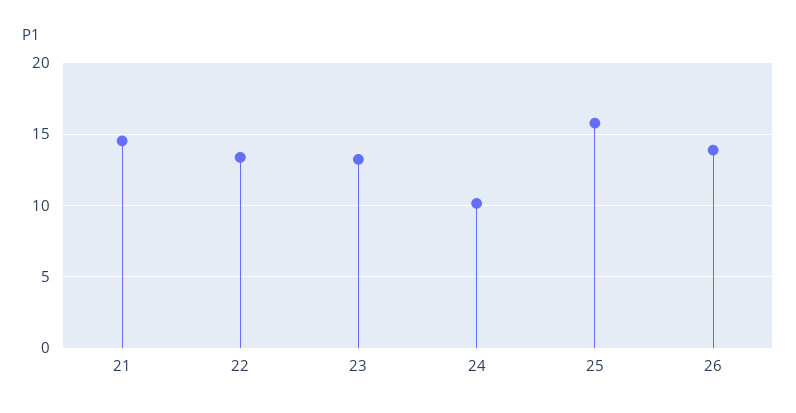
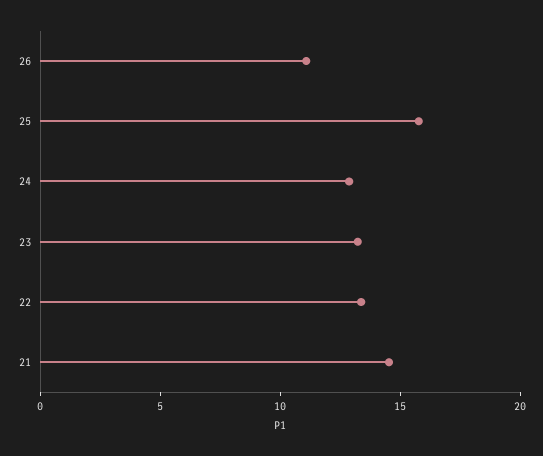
  {
    "21": 14.5,
    "22": 13.5,
    "23": 13,
-   "24": 10,
+   "24": 13,
    "25": 16,
-   "26": 14
+   "26": 11
  }

